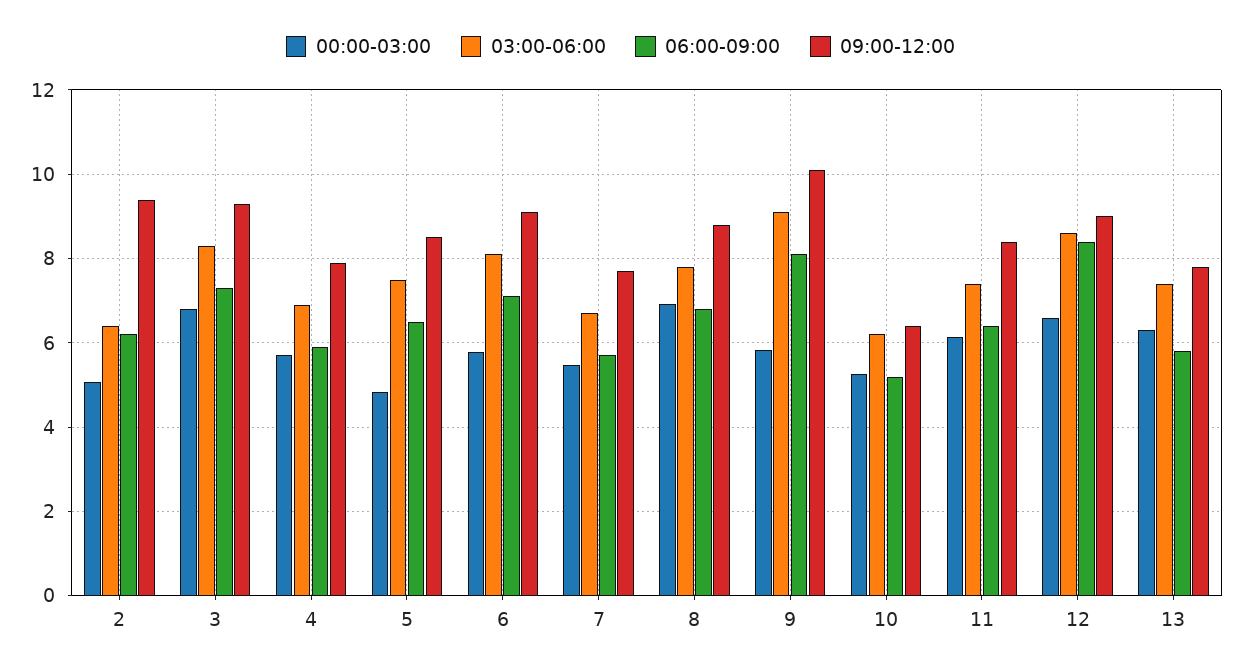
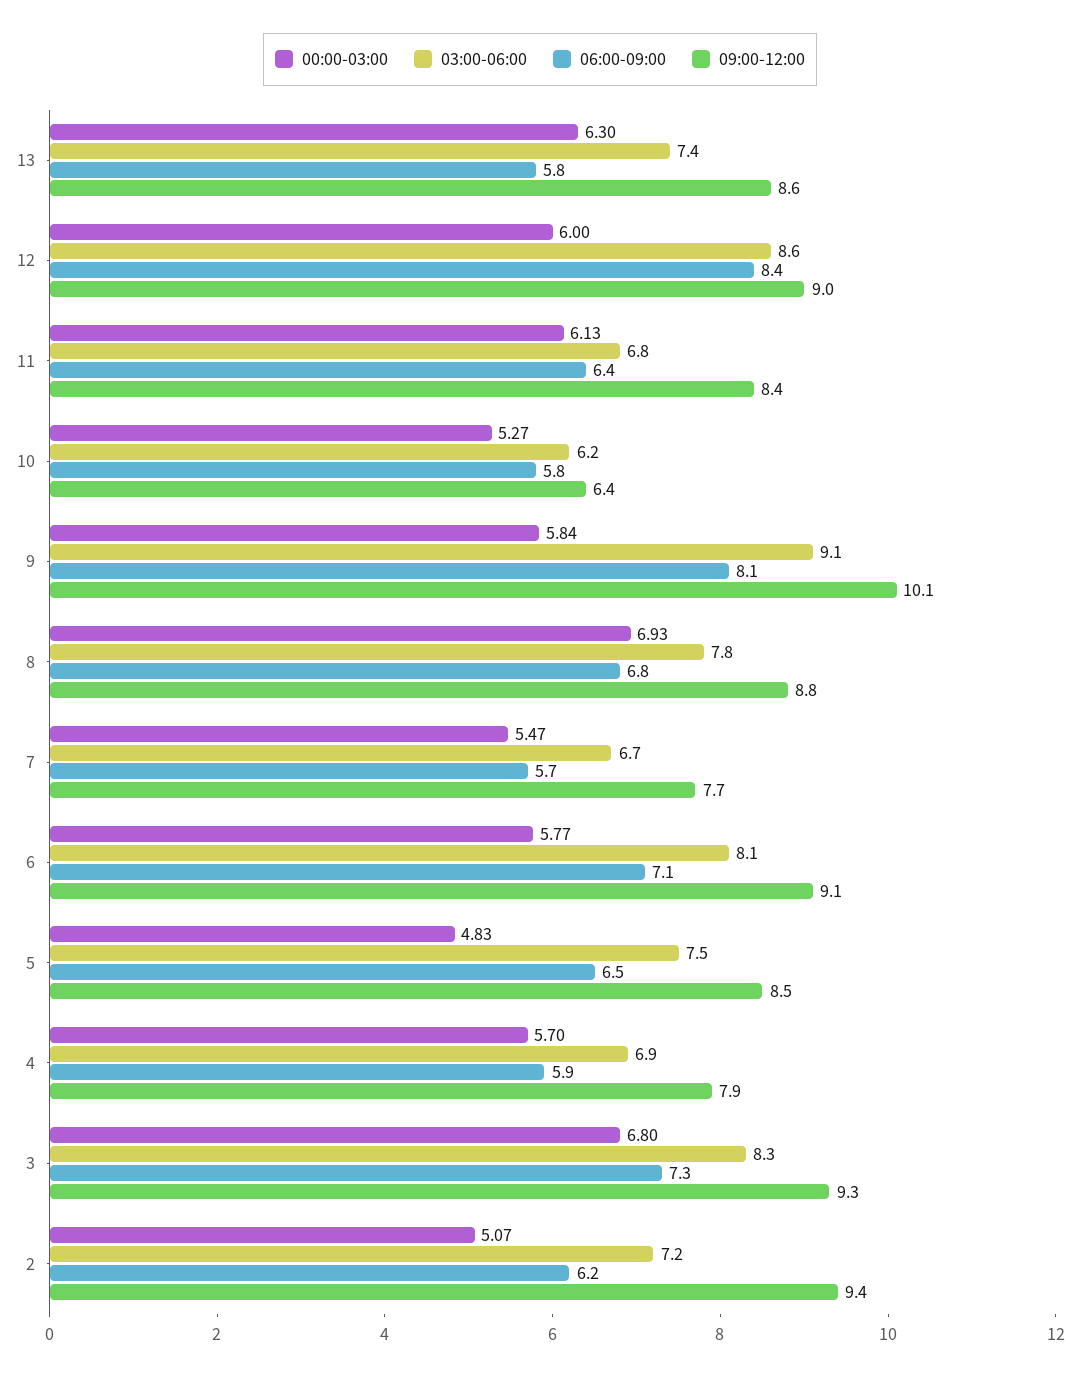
  {
    "00:00-03:00": {
      "2": 5.07,
      "3": 6.8,
      "4": 5.7,
      "5": 4.83,
      "6": 5.77,
      "7": 5.47,
      "8": 6.93,
      "9": 5.84,
      "10": 5.27,
      "11": 6.13,
-     "12": 6.6,
+     "12": 6,
      "13": 6.3
    },
    "03:00-06:00": {
-     "2": 6.4,
+     "2": 7.2,
      "3": 8.3,
      "4": 6.9,
      "5": 7.5,
      "6": 8.1,
      "7": 6.7,
      "8": 7.8,
      "9": 9.1,
      "10": 6.2,
-     "11": 7.4,
+     "11": 6.8,
      "12": 8.6,
      "13": 7.4
    },
    "06:00-09:00": {
      "2": 6.2,
      "3": 7.3,
      "4": 5.9,
      "5": 6.5,
      "6": 7.1,
      "7": 5.7,
      "8": 6.8,
      "9": 8.1,
-     "10": 5.2,
+     "10": 5.8,
      "11": 6.4,
      "12": 8.4,
      "13": 5.8
    },
    "09:00-12:00": {
      "2": 9.4,
      "3": 9.3,
      "4": 7.9,
      "5": 8.5,
      "6": 9.1,
      "7": 7.7,
      "8": 8.8,
      "9": 10.1,
      "10": 6.4,
      "11": 8.4,
      "12": 9,
-     "13": 7.8
+     "13": 8.6
    }
  }

